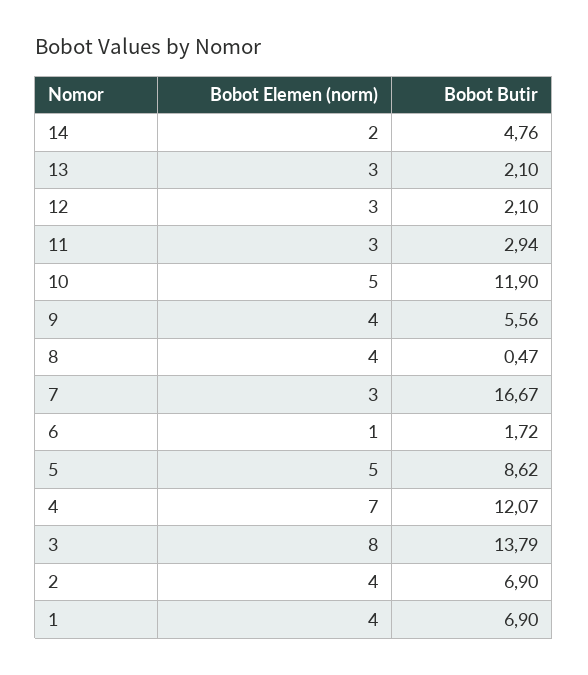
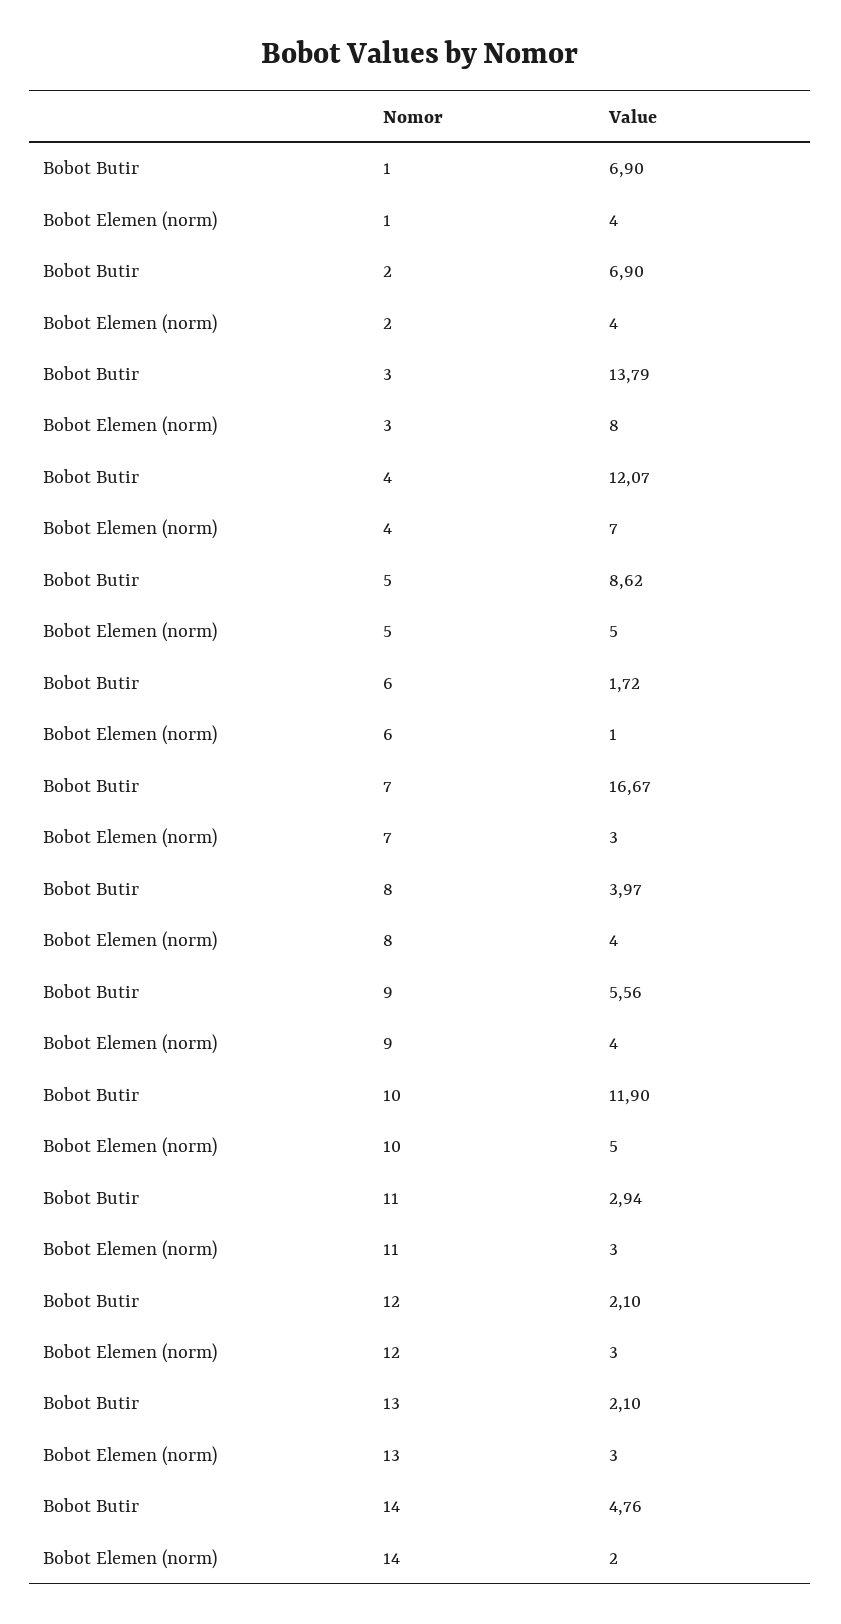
  {
    "Bobot Elemen (norm)": {
      "14": 2,
      "13": 3,
      "12": 3,
      "11": 3,
      "10": 5,
      "9": 4,
      "8": 4,
      "7": 3,
      "6": 1,
      "5": 5,
      "4": 7,
      "3": 8,
      "2": 4,
      "1": 4
    },
    "Bobot Butir": {
      "14": 4.76,
      "13": 2.1,
      "12": 2.1,
      "11": 2.94,
      "10": 11.9,
      "9": 5.56,
-     "8": 0.47,
+     "8": 3.97,
      "7": 16.67,
      "6": 1.72,
      "5": 8.62,
      "4": 12.07,
      "3": 13.79,
      "2": 6.9,
      "1": 6.9
    }
  }

